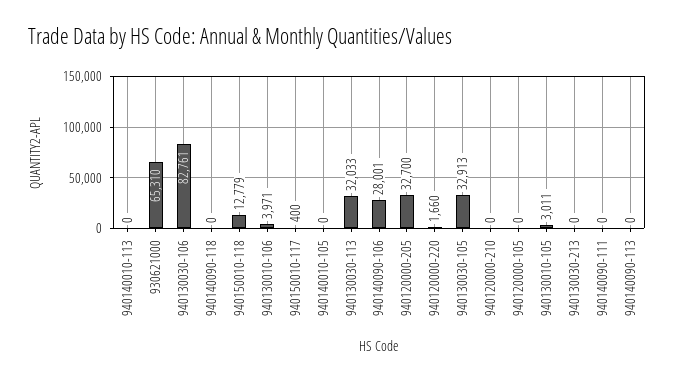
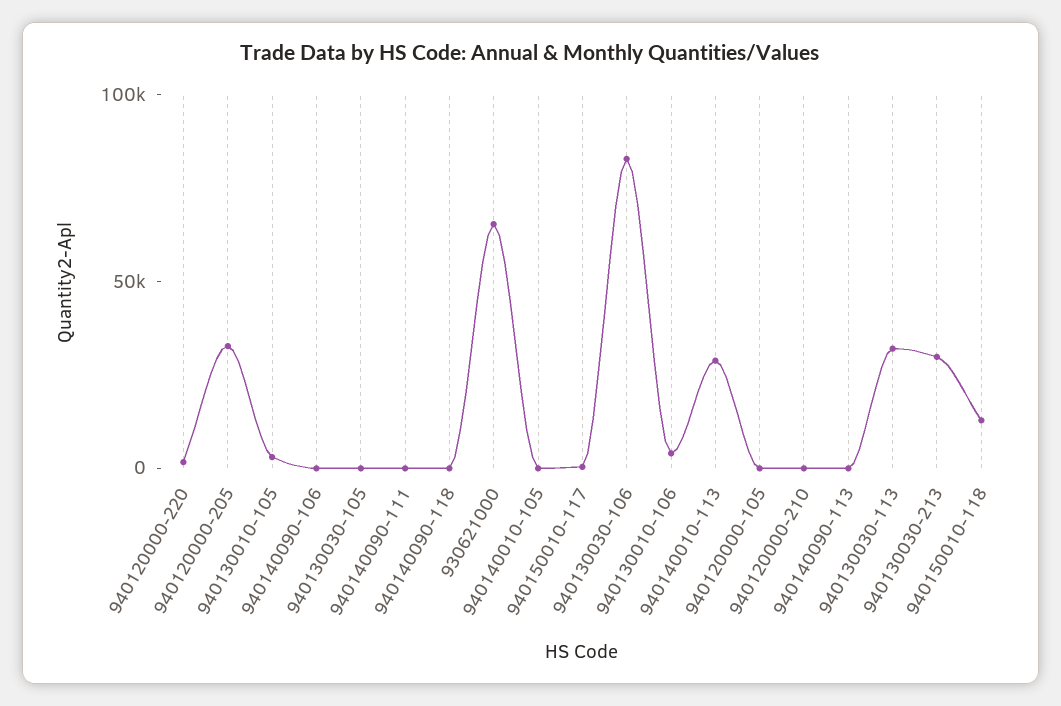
  {
-   "940140010-113": 0,
+   "940140010-113": 30000,
    "930621000": 65310,
    "940130030-106": 82761,
    "940140090-118": 0,
    "940150010-118": 12779,
    "940130010-106": 3971,
    "940150010-117": 400,
    "940140010-105": 0,
    "940130030-113": 32033,
-   "940140090-106": 28001,
+   "940140090-106": 0,
    "940120000-205": 32700,
    "940120000-220": 1660,
-   "940130030-105": 32913,
+   "940130030-105": 0,
    "940120000-210": 0,
    "940120000-105": 0,
    "940130010-105": 3011,
-   "940130030-213": 0,
+   "940130030-213": 30000,
    "940140090-111": 0,
    "940140090-113": 0
  }

